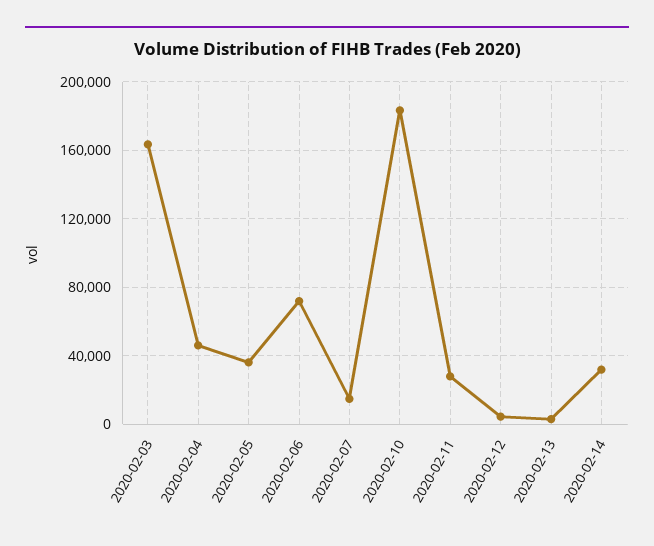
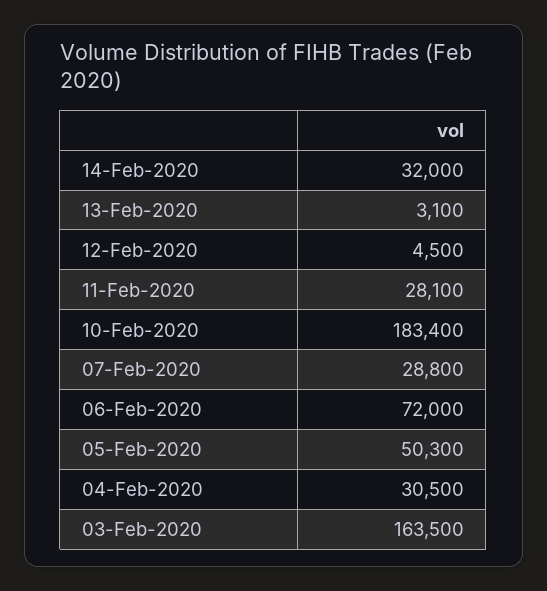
  {
    "2020-02-03": 163500,
-   "2020-02-04": 45000,
+   "2020-02-04": 30500,
-   "2020-02-05": 35000,
+   "2020-02-05": 50300,
    "2020-02-06": 72000,
-   "2020-02-07": 15000,
+   "2020-02-07": 28800,
    "2020-02-10": 183400,
    "2020-02-11": 28100,
    "2020-02-12": 4500,
    "2020-02-13": 3100,
    "2020-02-14": 32000
  }

